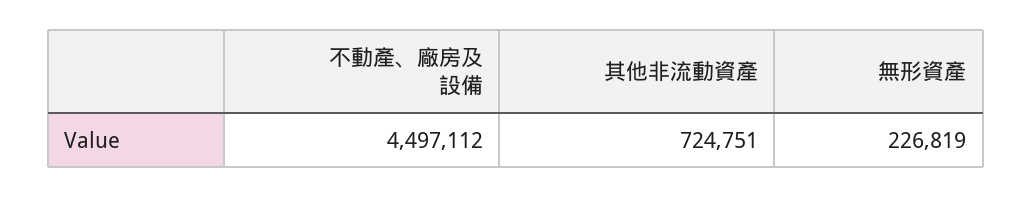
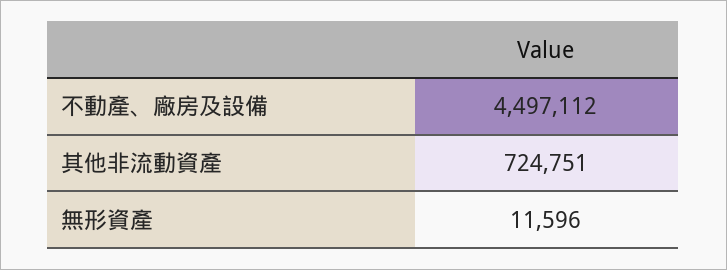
  {
    "不動產、廠房及設備": 4497112,
    "其他非流動資產": 724751,
-   "無形資產": 226819
+   "無形資產": 11596
  }

